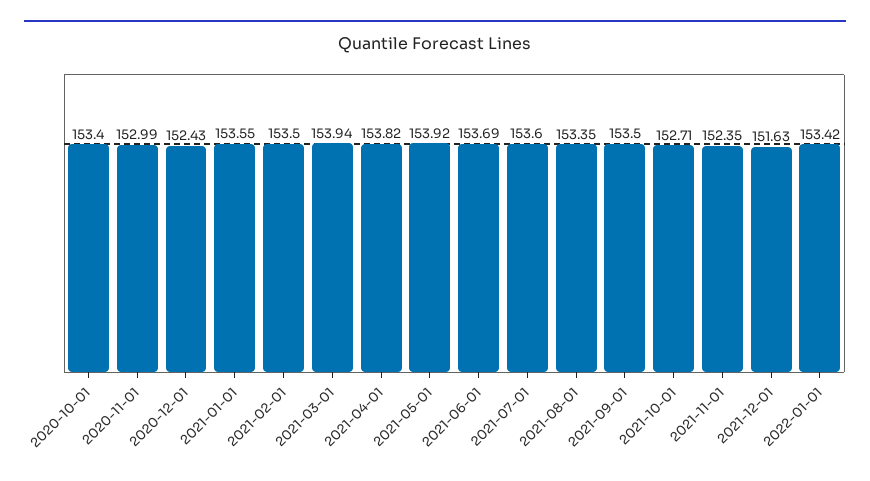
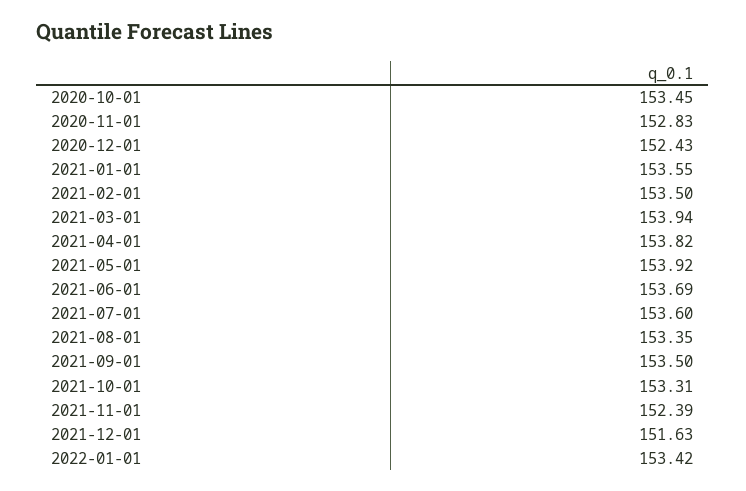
  {
-   "2020-10-01": 153.4,
+   "2020-10-01": 153.45,
-   "2020-11-01": 152.99,
+   "2020-11-01": 152.83,
    "2020-12-01": 152.43,
    "2021-01-01": 153.55,
    "2021-02-01": 153.5,
    "2021-03-01": 153.94,
    "2021-04-01": 153.82,
    "2021-05-01": 153.92,
    "2021-06-01": 153.69,
    "2021-07-01": 153.6,
    "2021-08-01": 153.35,
    "2021-09-01": 153.5,
-   "2021-10-01": 152.71,
+   "2021-10-01": 153.31,
-   "2021-11-01": 152.35,
+   "2021-11-01": 152.39,
    "2021-12-01": 151.63,
    "2022-01-01": 153.42
  }

